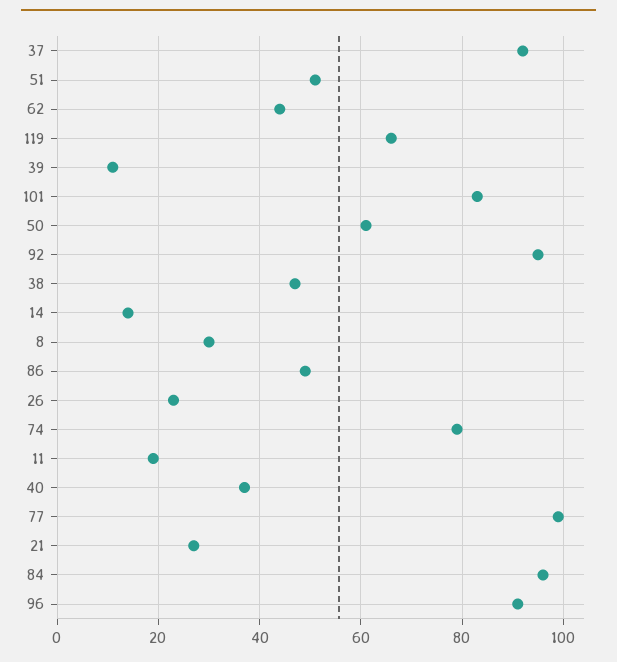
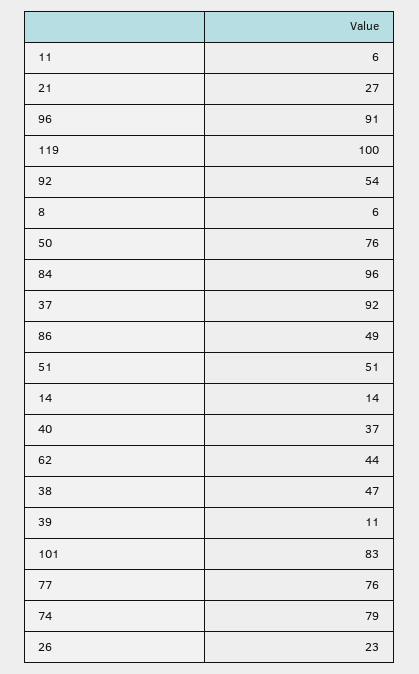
  {
    "37": 92,
    "51": 51,
    "62": 44,
-   "119": 65,
+   "119": 100,
    "39": 11,
    "101": 83,
-   "50": 60,
+   "50": 76,
-   "92": 95,
+   "92": 54,
    "38": 47,
    "14": 14,
-   "8": 30,
+   "8": 6,
    "86": 49,
    "26": 23,
    "74": 79,
-   "11": 20,
+   "11": 6,
    "40": 37,
-   "77": 100,
+   "77": 76,
    "21": 27,
    "84": 96,
    "96": 91
  }

